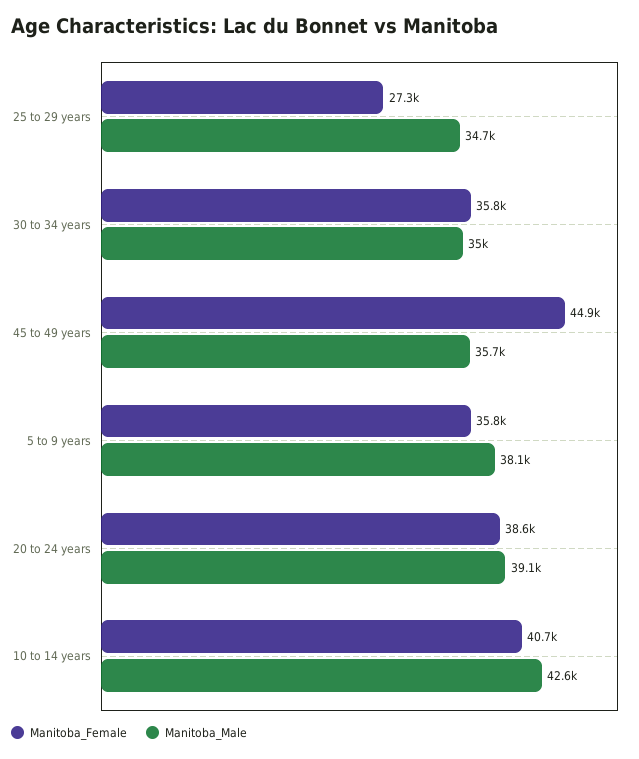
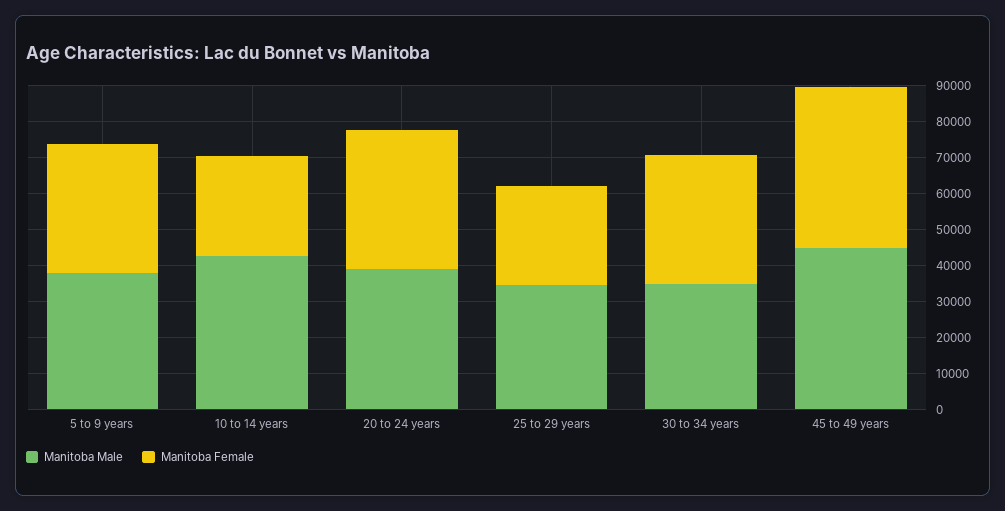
  {
    "Manitoba_Female": {
      "25 to 29 years": 27300,
      "30 to 34 years": 35800,
      "45 to 49 years": 44900,
      "5 to 9 years": 35800,
      "20 to 24 years": 38600,
-     "10 to 14 years": 40700
+     "10 to 14 years": 27500
    },
    "Manitoba_Male": {
      "25 to 29 years": 34700,
      "30 to 34 years": 35000,
-     "45 to 49 years": 35700,
+     "45 to 49 years": 45000,
      "5 to 9 years": 38100,
      "20 to 24 years": 39100,
      "10 to 14 years": 42600
    }
  }

